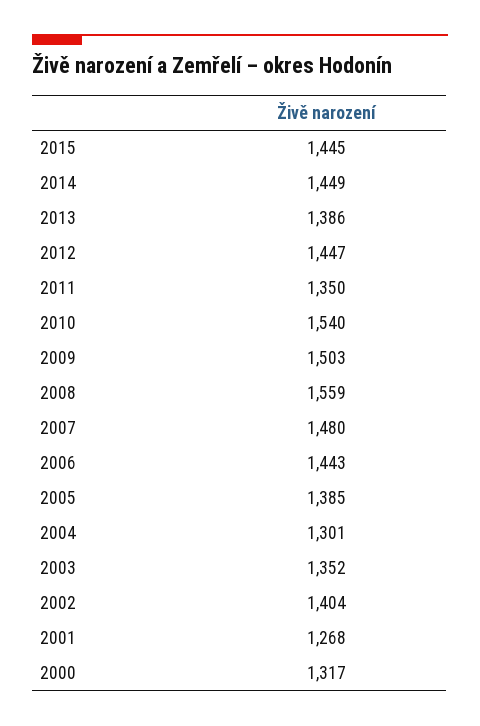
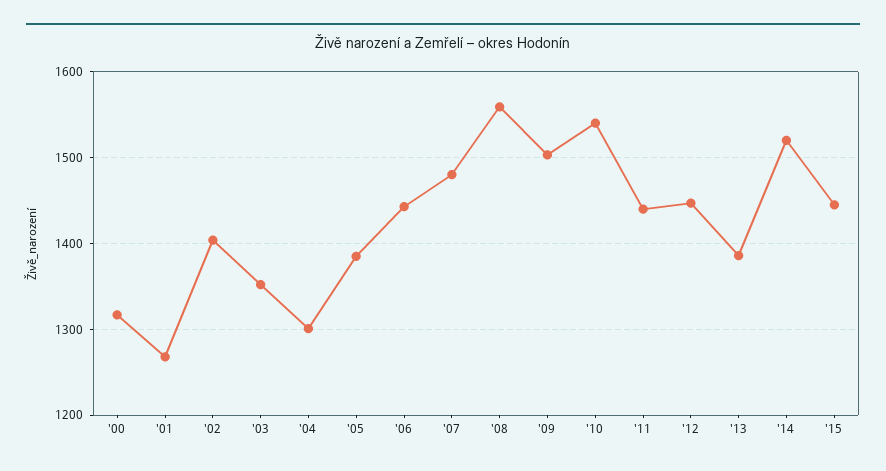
  {
    "2015": 1445,
-   "2014": 1449,
+   "2014": 1520,
    "2013": 1386,
    "2012": 1447,
-   "2011": 1350,
+   "2011": 1440,
    "2010": 1540,
    "2009": 1503,
    "2008": 1559,
    "2007": 1480,
    "2006": 1443,
    "2005": 1385,
    "2004": 1301,
    "2003": 1352,
    "2002": 1404,
    "2001": 1268,
    "2000": 1317
  }

